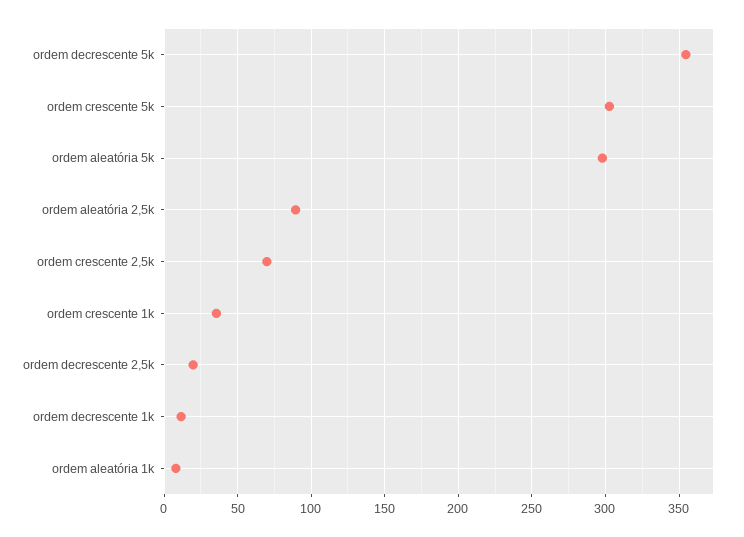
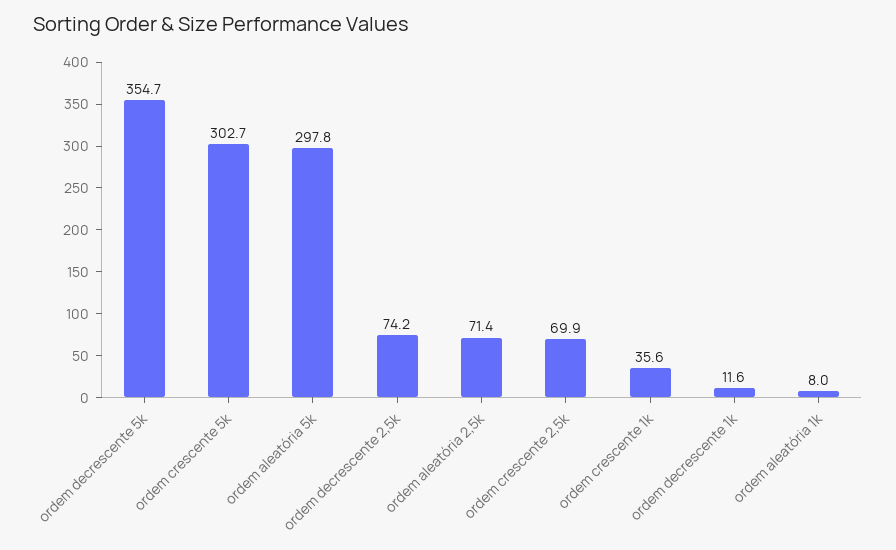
  {
    "ordem decrescente 5k": 354.7,
    "ordem crescente 5k": 302.7,
    "ordem aleatória 5k": 297.8,
-   "ordem aleatória 2,5k": 90,
+   "ordem aleatória 2,5k": 71.4,
    "ordem crescente 2,5k": 69.9,
    "ordem crescente 1k": 35.6,
-   "ordem decrescente 2,5k": 20,
+   "ordem decrescente 2,5k": 74.2,
    "ordem decrescente 1k": 11.6,
    "ordem aleatória 1k": 8
  }

